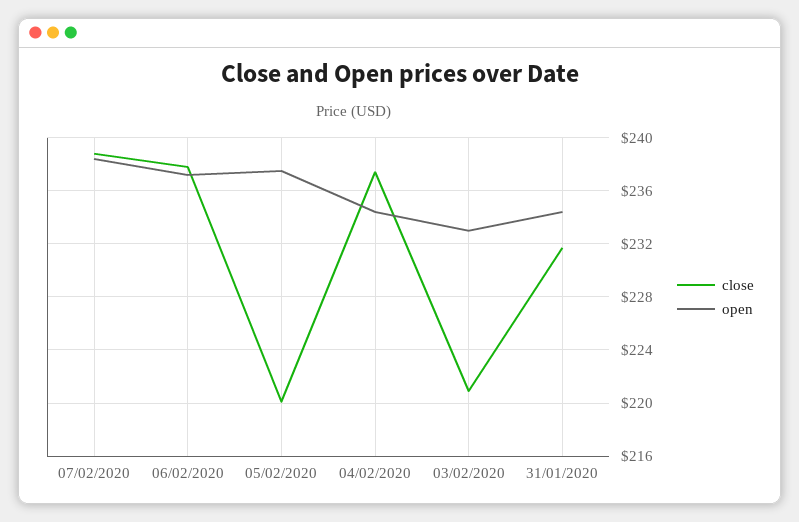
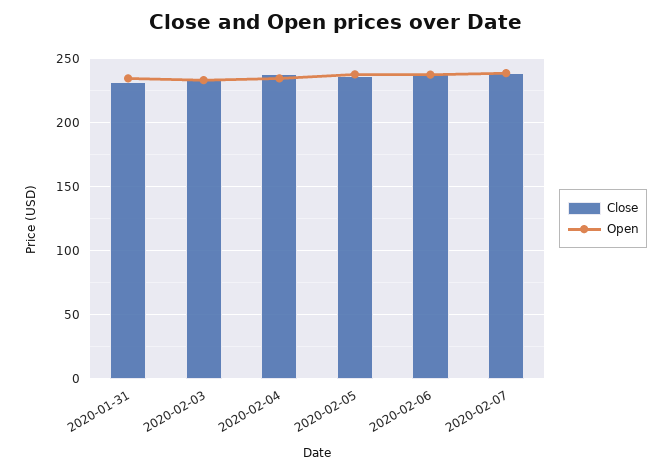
  {
    "close": {
      "07/02/2020": 239,
      "06/02/2020": 238,
-     "05/02/2020": 220,
+     "05/02/2020": 235,
      "04/02/2020": 237.5,
-     "03/02/2020": 221,
+     "03/02/2020": 235,
      "31/01/2020": 231.5
    },
    "open": {
      "07/02/2020": 238.5,
      "06/02/2020": 237,
      "05/02/2020": 237.5,
      "04/02/2020": 234.5,
      "03/02/2020": 233,
      "31/01/2020": 234.5
    }
  }

